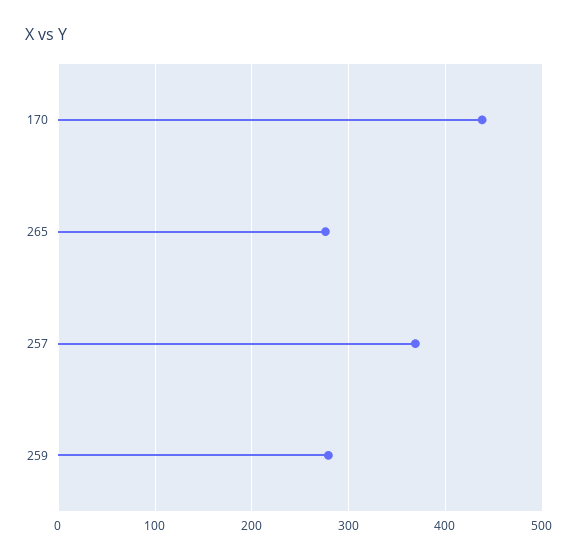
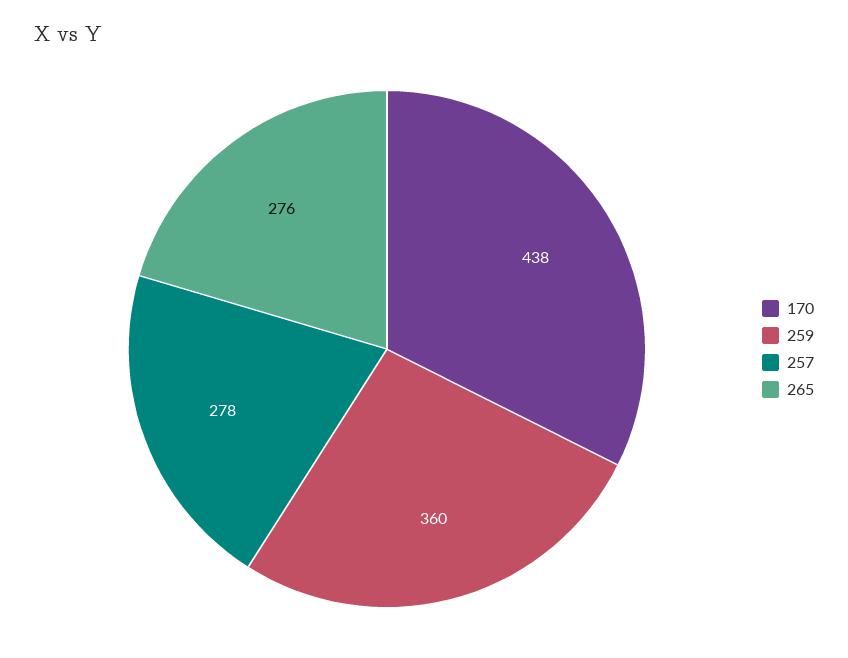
  {
    "170": 438,
    "265": 276,
-   "257": 370,
+   "257": 278,
-   "259": 280
+   "259": 360
  }

